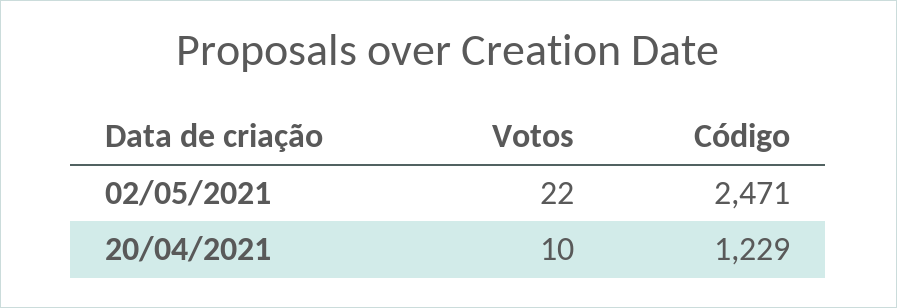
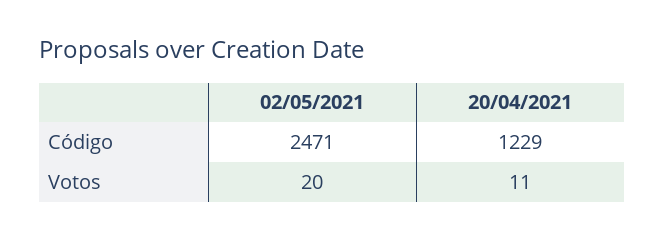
  {
    "Votos": {
-     "02/05/2021": 22,
+     "02/05/2021": 20,
-     "20/04/2021": 10
+     "20/04/2021": 11
    },
    "Código": {
      "02/05/2021": 2471,
      "20/04/2021": 1229
    }
  }

